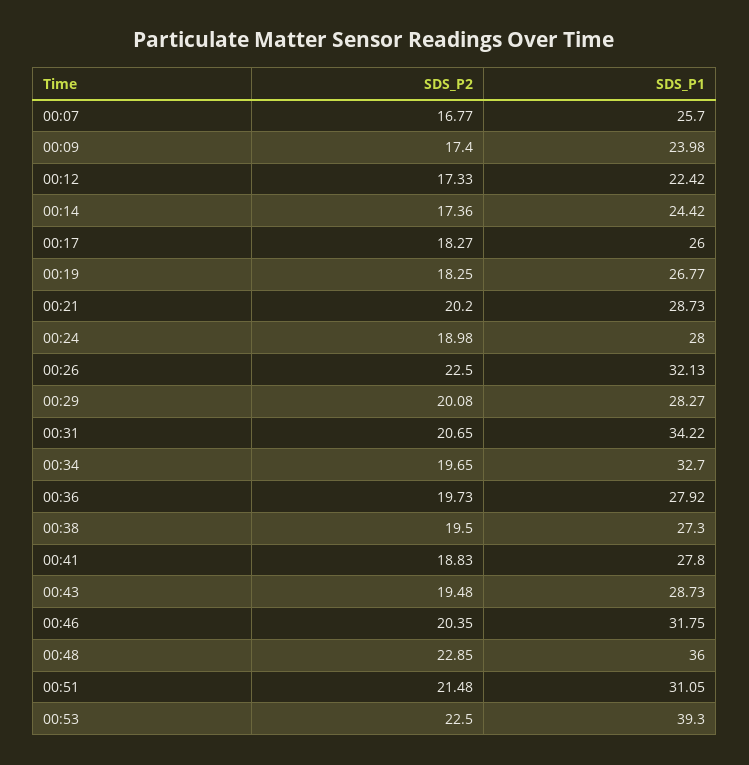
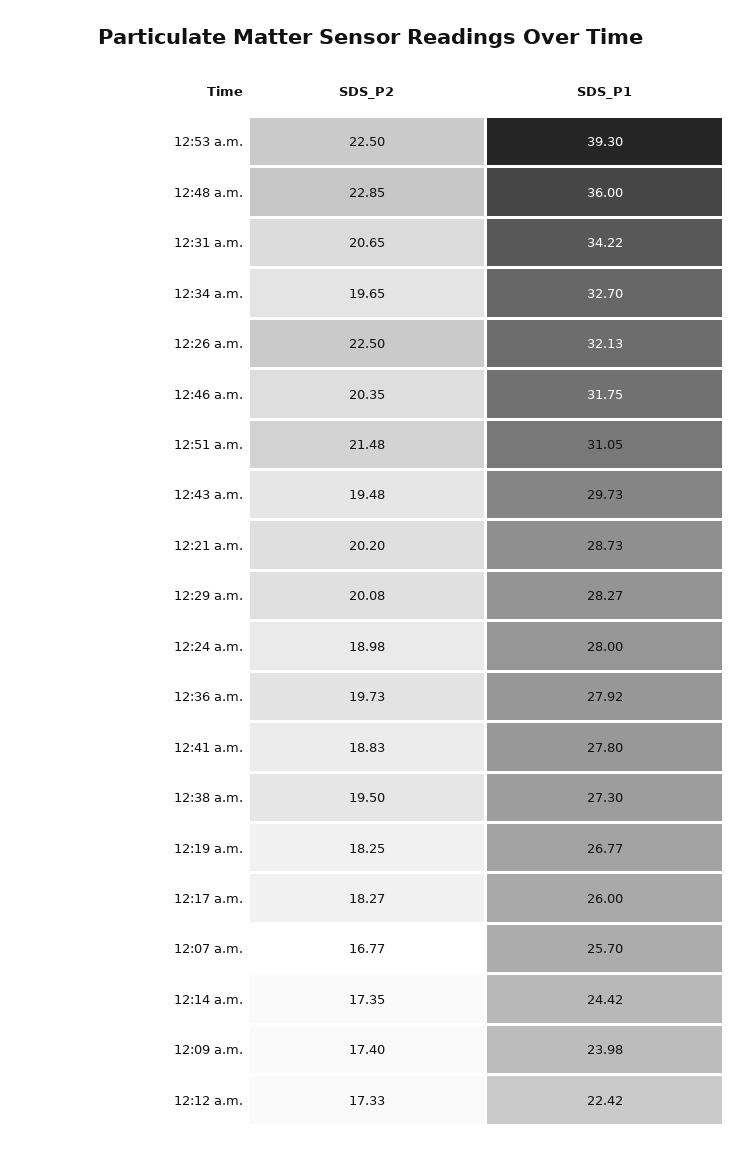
  {
    "SDS_P2": {
      "00:07": 16.77,
      "00:09": 17.4,
      "00:12": 17.33,
-     "00:14": 17.36,
+     "00:14": 17.35,
      "00:17": 18.27,
      "00:19": 18.25,
      "00:21": 20.2,
      "00:24": 18.98,
      "00:26": 22.5,
      "00:29": 20.08,
      "00:31": 20.65,
      "00:34": 19.65,
      "00:36": 19.73,
      "00:38": 19.5,
      "00:41": 18.83,
      "00:43": 19.48,
      "00:46": 20.35,
      "00:48": 22.85,
      "00:51": 21.48,
      "00:53": 22.5
    },
    "SDS_P1": {
      "00:07": 25.7,
      "00:09": 23.98,
      "00:12": 22.42,
      "00:14": 24.42,
      "00:17": 26,
      "00:19": 26.77,
      "00:21": 28.73,
      "00:24": 28,
      "00:26": 32.13,
      "00:29": 28.27,
      "00:31": 34.22,
      "00:34": 32.7,
      "00:36": 27.92,
      "00:38": 27.3,
      "00:41": 27.8,
-     "00:43": 28.73,
+     "00:43": 29.73,
      "00:46": 31.75,
      "00:48": 36,
      "00:51": 31.05,
      "00:53": 39.3
    }
  }

